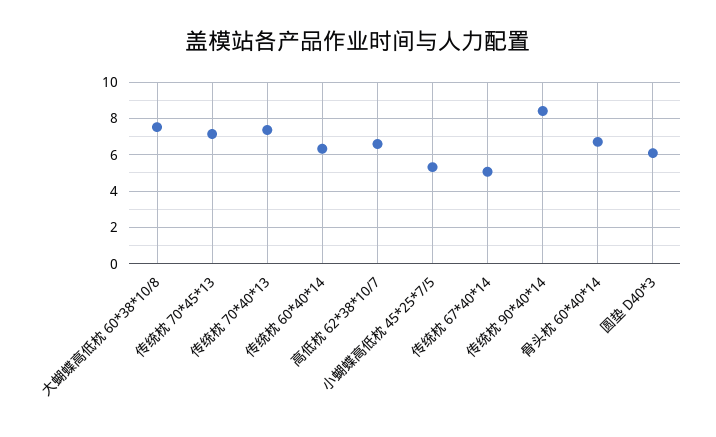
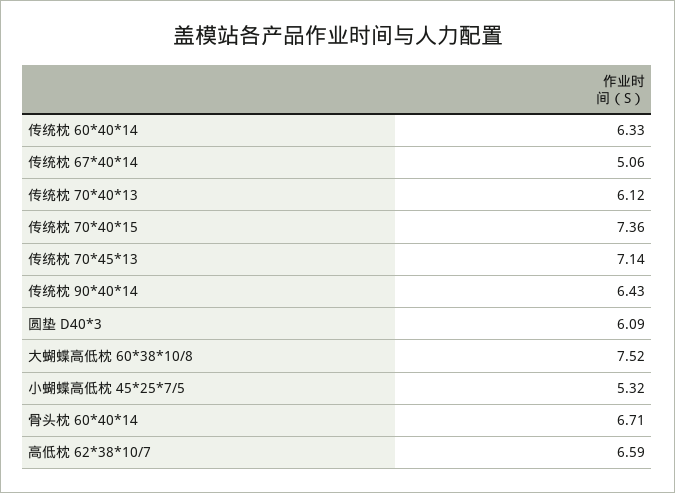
  {
    "大蝴蝶高低枕 60*38*10/8": 7.52,
    "传统枕 70*45*13": 7.14,
-   "传统枕 70*40*13": 7.5,
+   "传统枕 70*40*13": 6.12,
    "传统枕 60*40*14": 6.33,
    "高低枕 62*38*10/7": 6.59,
    "小蝴蝶高低枕 45*25*7/5": 5.32,
    "传统枕 67*40*14": 5.06,
-   "传统枕 90*40*14": 8.5,
+   "传统枕 90*40*14": 6.43,
    "骨头枕 60*40*14": 6.71,
-   "圆垫 D40*3": 6.09
+   "圆垫 D40*3": 6.09,
+   "传统枕 70*40*15": 7.36
  }

